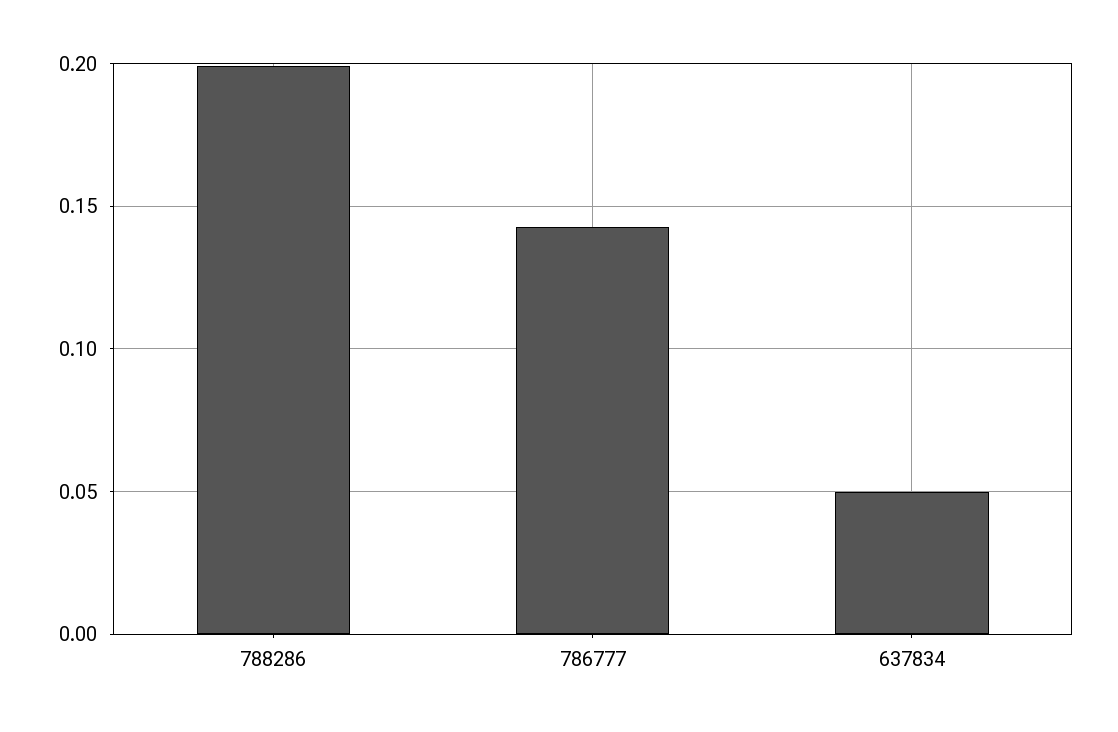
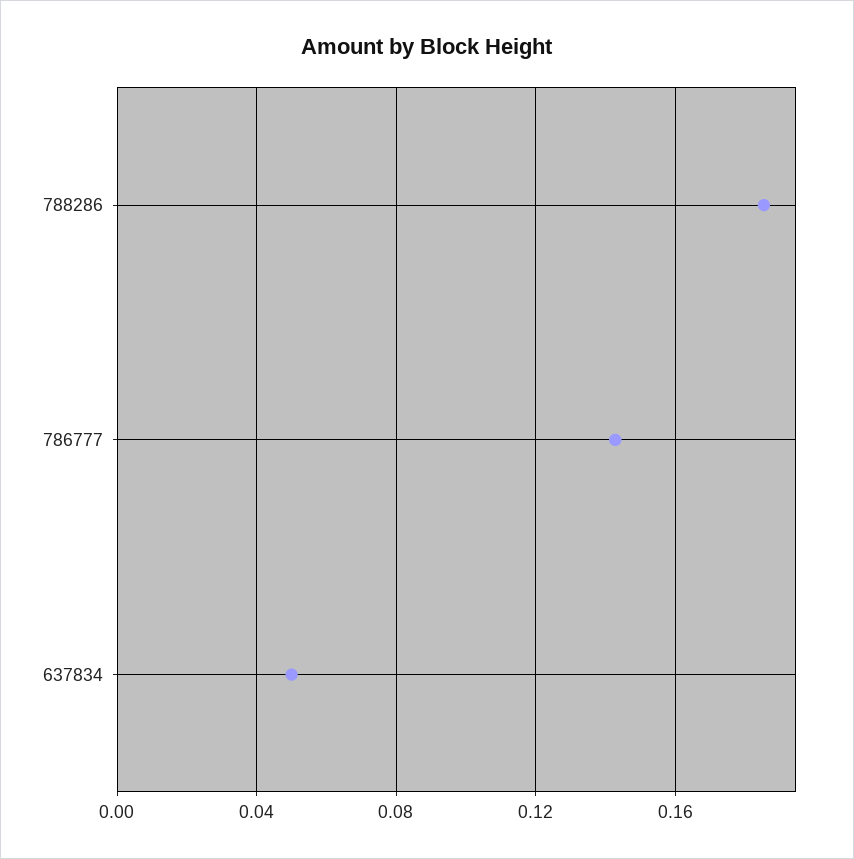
  {
-   "788286": 0.2,
+   "788286": 0.185,
    "786777": 0.145,
    "637834": 0.05
  }

